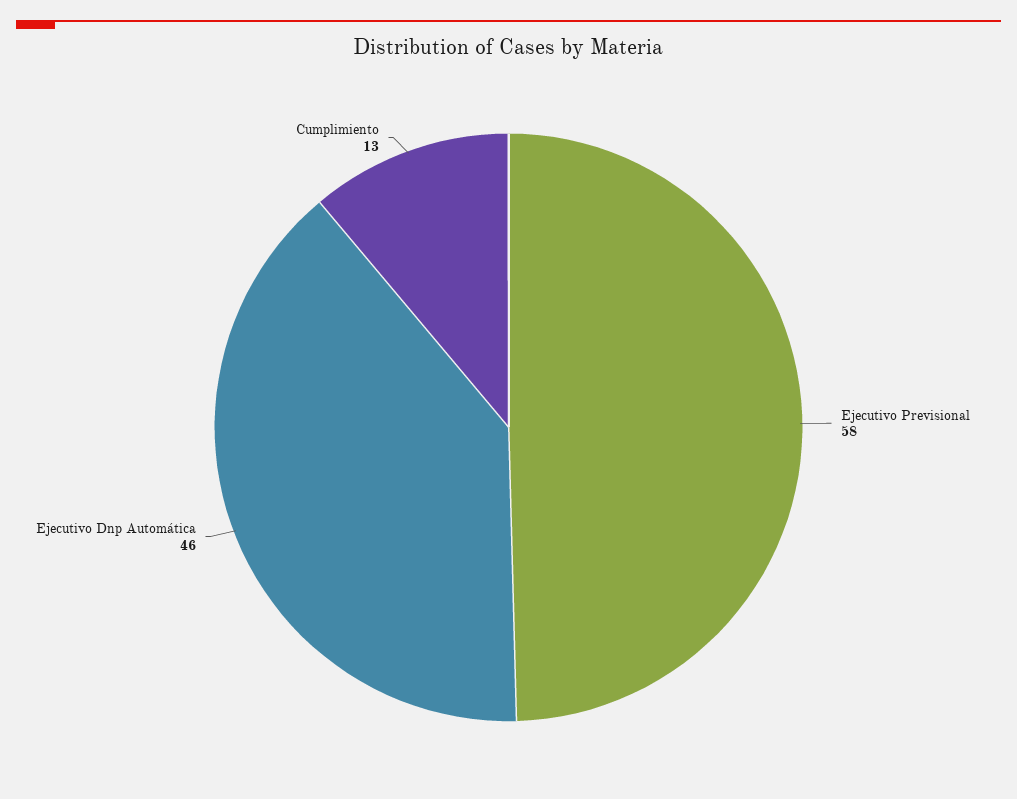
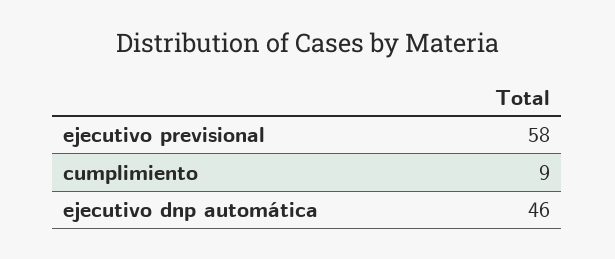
  {
    "Ejecutivo Previsional": 58,
    "Ejecutivo Dnp Automática": 46,
-   "Cumplimiento": 13
+   "Cumplimiento": 9
  }

